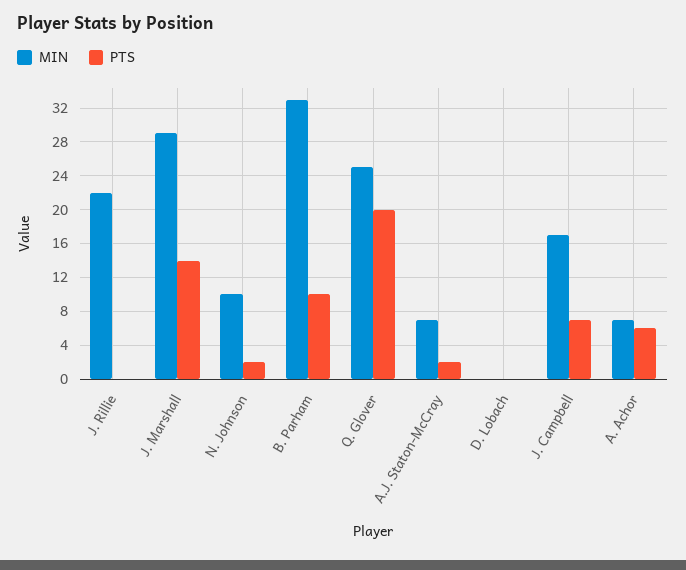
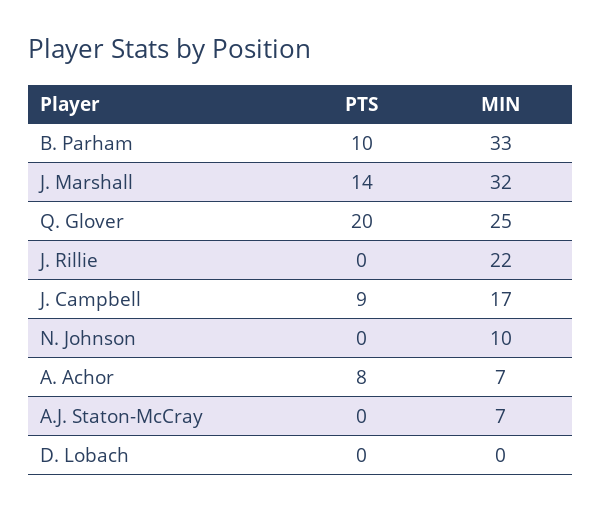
  {
    "MIN": {
      "J. Rillie": 22,
-     "J. Marshall": 29,
+     "J. Marshall": 32,
      "N. Johnson": 10,
      "B. Parham": 33,
      "Q. Glover": 25,
      "A.J. Staton-McCray": 7,
      "D. Lobach": 0,
      "J. Campbell": 17,
      "A. Achor": 7
    },
    "PTS": {
      "J. Rillie": 0,
      "J. Marshall": 14,
-     "N. Johnson": 2,
+     "N. Johnson": 0,
      "B. Parham": 10,
      "Q. Glover": 20,
-     "A.J. Staton-McCray": 2,
+     "A.J. Staton-McCray": 0,
      "D. Lobach": 0,
-     "J. Campbell": 7,
+     "J. Campbell": 9,
-     "A. Achor": 6
+     "A. Achor": 8
    }
  }

